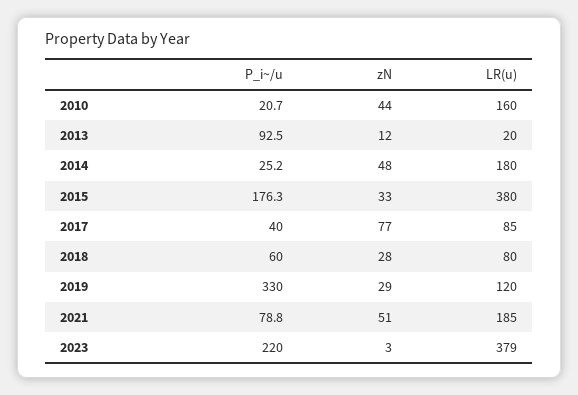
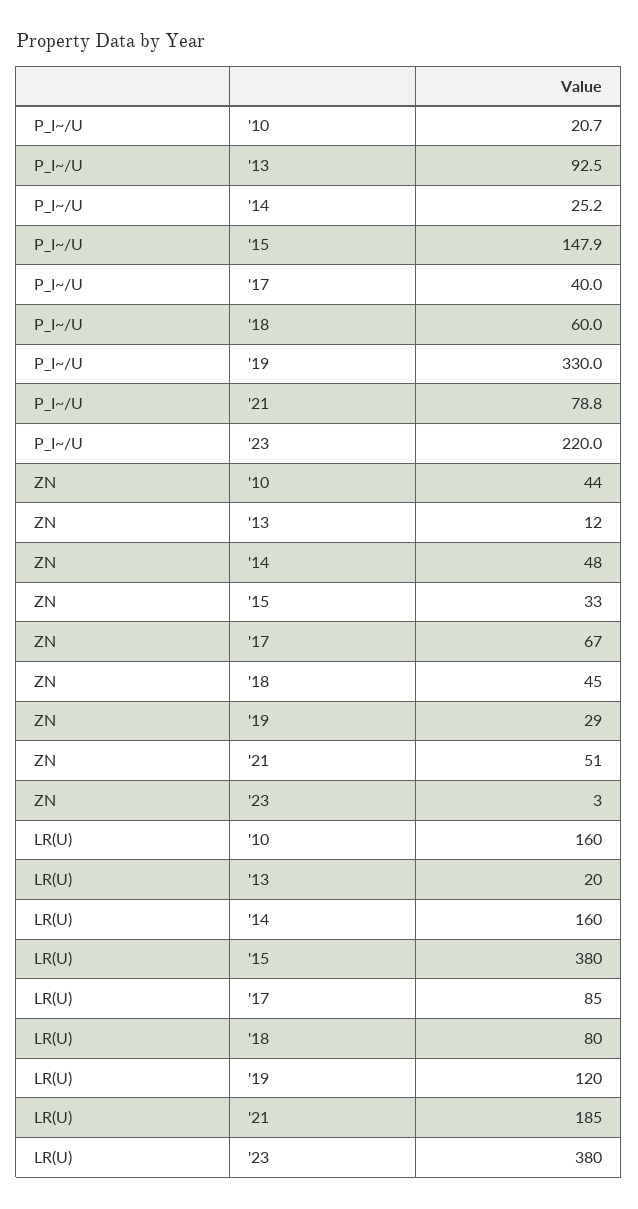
  {
    "P_i~/u": {
      "2010": 20.7,
      "2013": 92.5,
      "2014": 25.2,
-     "2015": 176.3,
+     "2015": 147.9,
      "2017": 40,
      "2018": 60,
      "2019": 330,
      "2021": 78.8,
      "2023": 220
    },
    "zN": {
      "2010": 44,
      "2013": 12,
      "2014": 48,
      "2015": 33,
-     "2017": 77,
+     "2017": 67,
-     "2018": 28,
+     "2018": 45,
      "2019": 29,
      "2021": 51,
      "2023": 3
    },
    "LR(u)": {
      "2010": 160,
      "2013": 20,
-     "2014": 180,
+     "2014": 160,
      "2015": 380,
      "2017": 85,
      "2018": 80,
      "2019": 120,
      "2021": 185,
-     "2023": 379
+     "2023": 380
    }
  }

